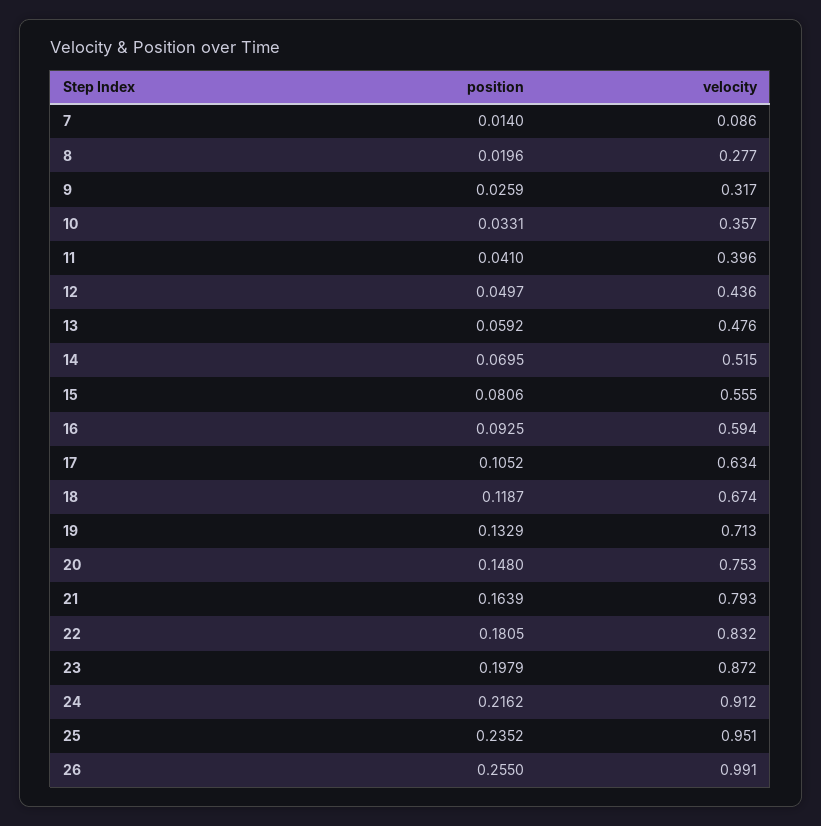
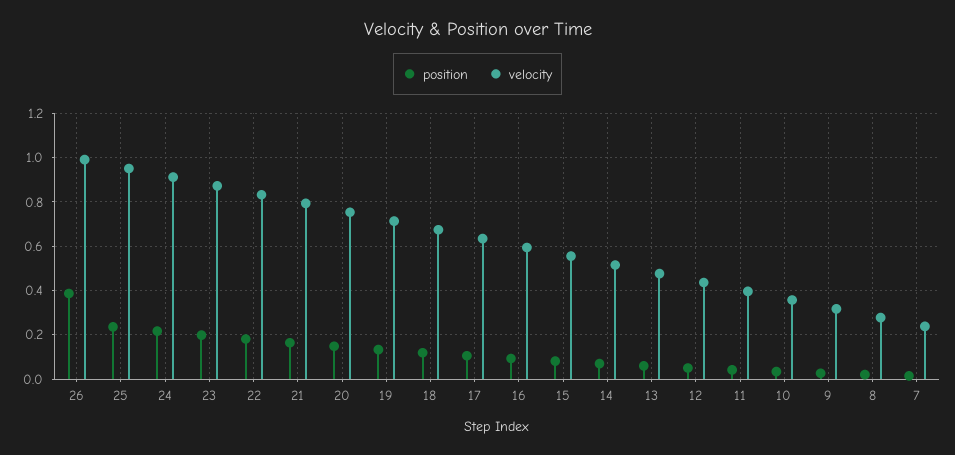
  {
    "position": {
      "7": 0.014,
      "8": 0.0196,
      "9": 0.0259,
      "10": 0.0331,
      "11": 0.041,
      "12": 0.0497,
      "13": 0.0592,
      "14": 0.0695,
      "15": 0.0806,
      "16": 0.0925,
      "17": 0.1052,
      "18": 0.1187,
      "19": 0.1329,
      "20": 0.148,
      "21": 0.1639,
      "22": 0.1805,
      "23": 0.1979,
      "24": 0.2162,
      "25": 0.2352,
-     "26": 0.255
+     "26": 0.4
    },
    "velocity": {
-     "7": 0.086,
+     "7": 0.25,
      "8": 0.277,
      "9": 0.317,
      "10": 0.357,
      "11": 0.396,
      "12": 0.436,
      "13": 0.476,
      "14": 0.515,
      "15": 0.555,
      "16": 0.594,
      "17": 0.634,
      "18": 0.674,
      "19": 0.713,
      "20": 0.753,
      "21": 0.793,
      "22": 0.832,
      "23": 0.872,
      "24": 0.912,
      "25": 0.951,
      "26": 0.991
    }
  }

